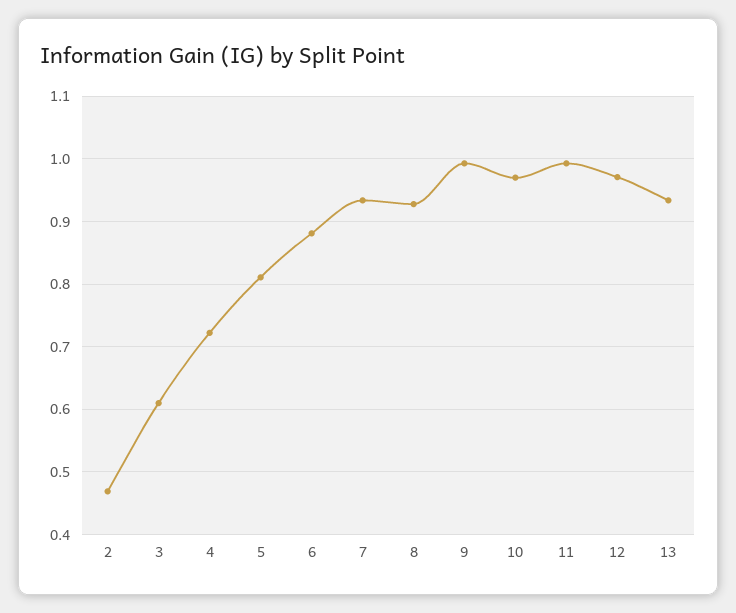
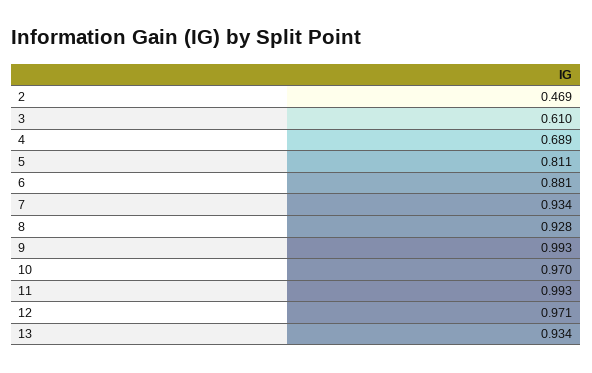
  {
    "2": 0.469,
    "3": 0.61,
-   "4": 0.72,
+   "4": 0.689,
    "5": 0.811,
    "6": 0.881,
    "7": 0.934,
    "8": 0.928,
    "9": 0.993,
    "10": 0.97,
    "11": 0.993,
    "12": 0.971,
    "13": 0.934
  }

